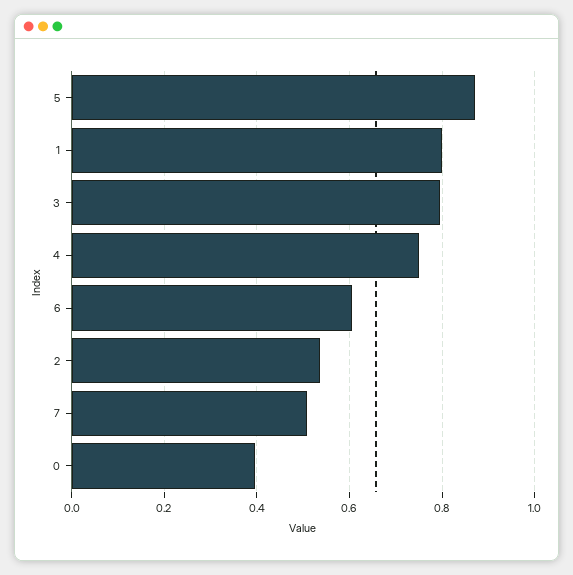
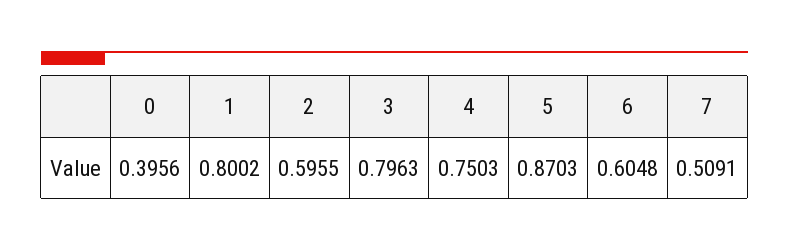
  {
    "5": 0.8703,
    "1": 0.8002,
    "3": 0.7963,
    "4": 0.7503,
    "6": 0.6048,
-   "2": 0.54,
+   "2": 0.5955,
    "7": 0.5091,
    "0": 0.3956
  }

